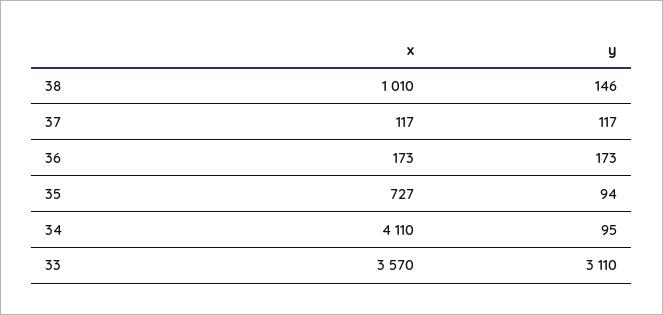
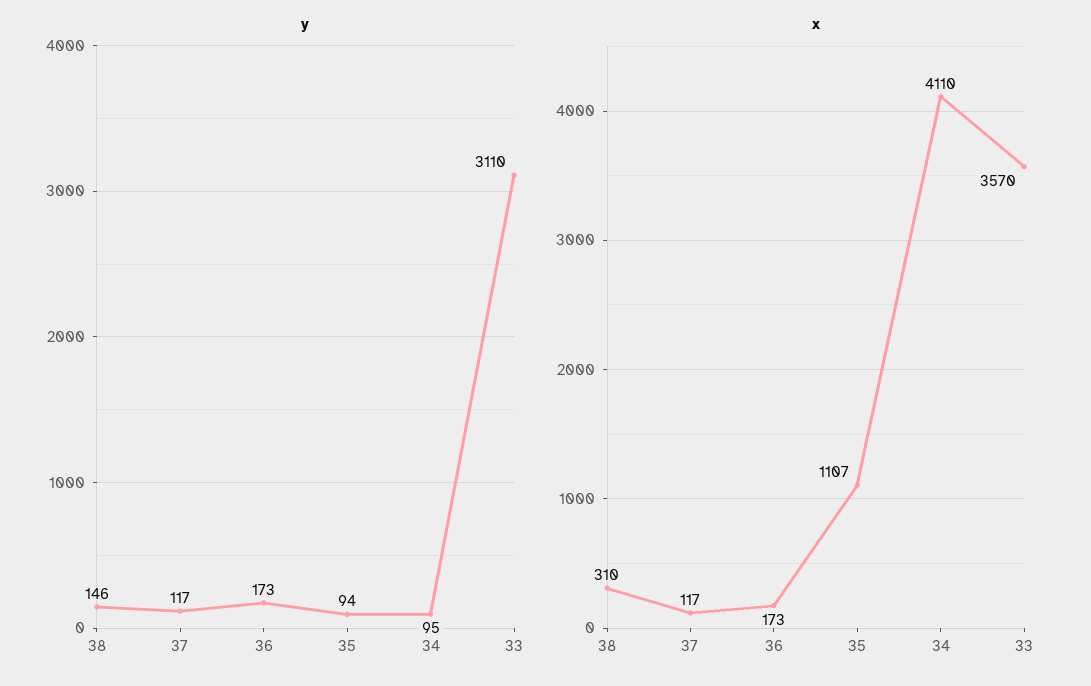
  {
    "x": {
-     "38": 1010,
+     "38": 310,
      "37": 117,
      "36": 173,
-     "35": 727,
+     "35": 1107,
      "34": 4110,
      "33": 3570
    },
    "y": {
      "38": 146,
      "37": 117,
      "36": 173,
      "35": 94,
      "34": 95,
      "33": 3110
    }
  }

